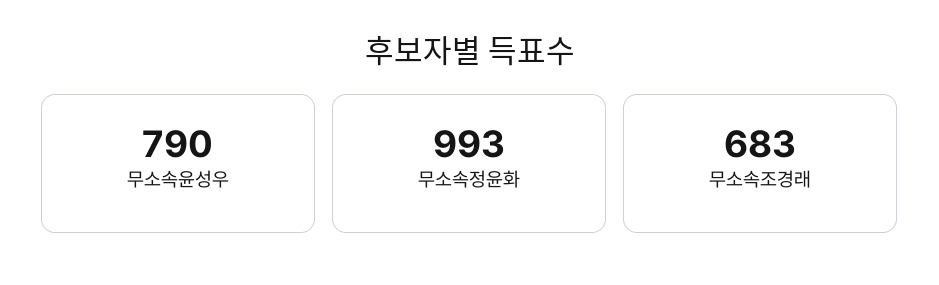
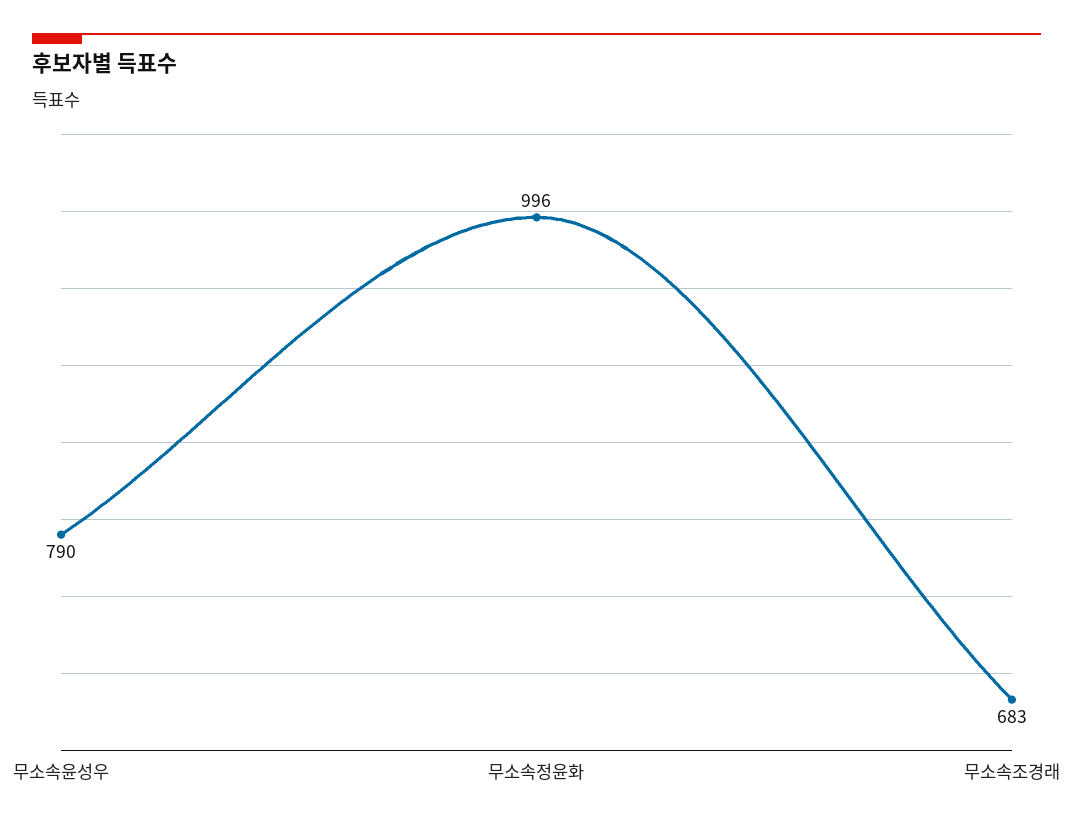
  {
    "무소속윤성우": 790,
-   "무소속정윤화": 993,
+   "무소속정윤화": 996,
    "무소속조경래": 683
  }

